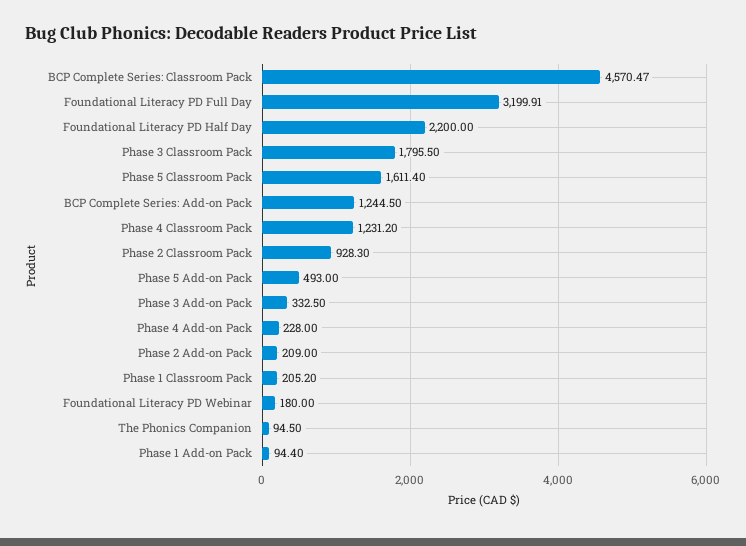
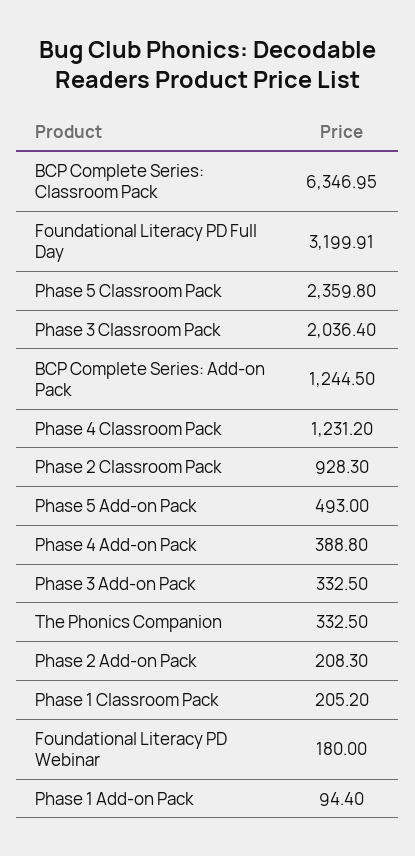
  {
-   "BCP Complete Series: Classroom Pack": 4570.47,
+   "BCP Complete Series: Classroom Pack": 6346.95,
    "Foundational Literacy PD Full Day": 3199.91,
-   "Foundational Literacy PD Half Day": 2200,
-   "Phase 3 Classroom Pack": 1795.5,
+   "Phase 3 Classroom Pack": 2036.4,
-   "Phase 5 Classroom Pack": 1611.4,
+   "Phase 5 Classroom Pack": 2359.8,
    "BCP Complete Series: Add-on Pack": 1244.5,
    "Phase 4 Classroom Pack": 1231.2,
    "Phase 2 Classroom Pack": 928.3,
    "Phase 5 Add-on Pack": 493,
    "Phase 3 Add-on Pack": 332.5,
-   "Phase 4 Add-on Pack": 228,
+   "Phase 4 Add-on Pack": 388.8,
-   "Phase 2 Add-on Pack": 209,
+   "Phase 2 Add-on Pack": 208.3,
    "Phase 1 Classroom Pack": 205.2,
    "Foundational Literacy PD Webinar": 180,
-   "The Phonics Companion": 94.5,
+   "The Phonics Companion": 332.5,
    "Phase 1 Add-on Pack": 94.4
  }

